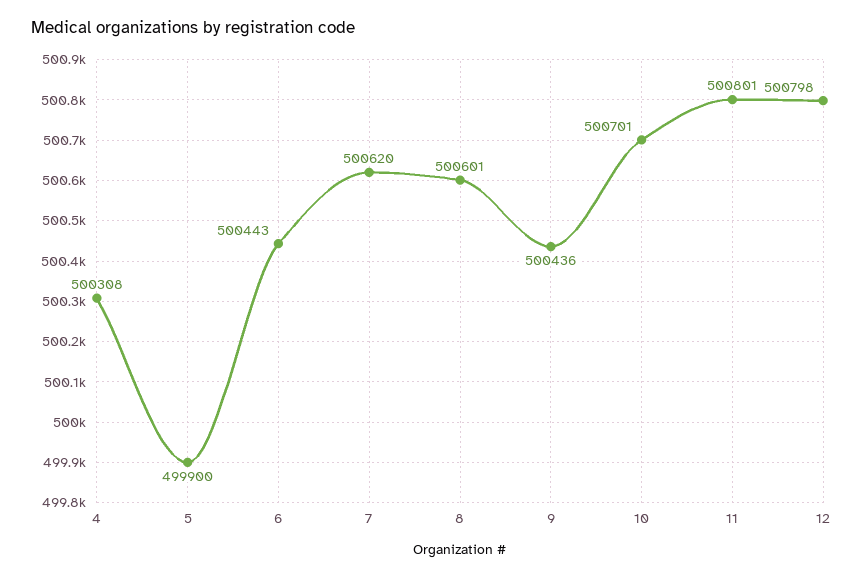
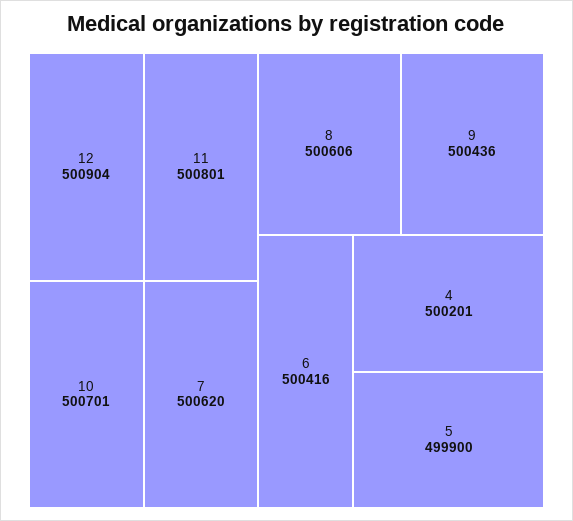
  {
-   "4": 500308,
+   "4": 500201,
    "5": 499900,
-   "6": 500443,
+   "6": 500416,
    "7": 500620,
-   "8": 500601,
+   "8": 500606,
    "9": 500436,
    "10": 500701,
    "11": 500801,
-   "12": 500798
+   "12": 500904
  }

